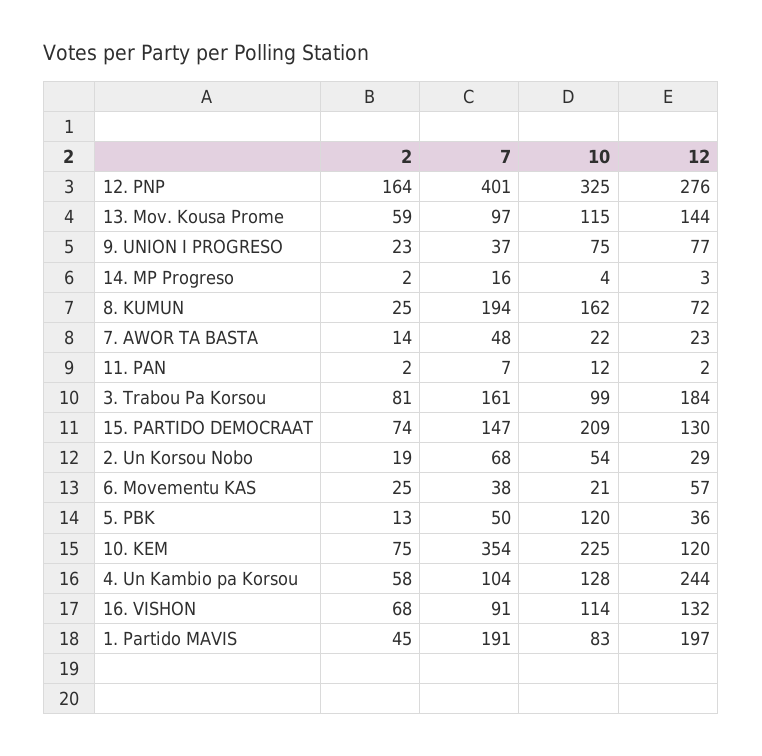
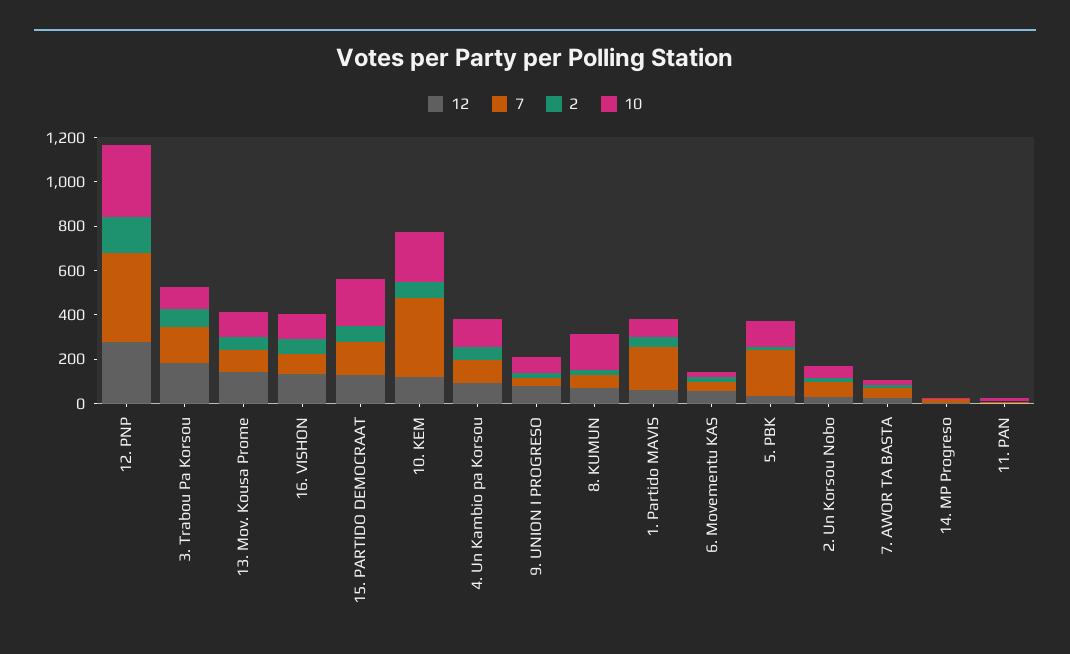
  {
    "2": {
      "12. PNP": 164,
      "13. Mov. Kousa Prome": 59,
      "9. UNION I PROGRESO": 23,
      "14. MP Progreso": 2,
      "8. KUMUN": 25,
      "7. AWOR TA BASTA": 14,
      "11. PAN": 2,
      "3. Trabou Pa Korsou": 81,
      "15. PARTIDO DEMOCRAAT": 74,
      "2. Un Korsou Nobo": 19,
      "6. Movementu KAS": 25,
      "5. PBK": 13,
      "10. KEM": 75,
      "4. Un Kambio pa Korsou": 58,
      "16. VISHON": 68,
      "1. Partido MAVIS": 45
    },
    "7": {
      "12. PNP": 401,
      "13. Mov. Kousa Prome": 97,
      "9. UNION I PROGRESO": 37,
      "14. MP Progreso": 16,
-     "8. KUMUN": 194,
+     "8. KUMUN": 50,
      "7. AWOR TA BASTA": 48,
      "11. PAN": 7,
      "3. Trabou Pa Korsou": 161,
      "15. PARTIDO DEMOCRAAT": 147,
      "2. Un Korsou Nobo": 68,
      "6. Movementu KAS": 38,
-     "5. PBK": 50,
+     "5. PBK": 200,
      "10. KEM": 354,
      "4. Un Kambio pa Korsou": 104,
      "16. VISHON": 91,
      "1. Partido MAVIS": 191
    },
    "10": {
      "12. PNP": 325,
      "13. Mov. Kousa Prome": 115,
      "9. UNION I PROGRESO": 75,
      "14. MP Progreso": 4,
      "8. KUMUN": 162,
      "7. AWOR TA BASTA": 22,
      "11. PAN": 12,
      "3. Trabou Pa Korsou": 99,
      "15. PARTIDO DEMOCRAAT": 209,
      "2. Un Korsou Nobo": 54,
      "6. Movementu KAS": 21,
      "5. PBK": 120,
      "10. KEM": 225,
      "4. Un Kambio pa Korsou": 128,
      "16. VISHON": 114,
      "1. Partido MAVIS": 83
    },
    "12": {
      "12. PNP": 276,
      "13. Mov. Kousa Prome": 144,
      "9. UNION I PROGRESO": 77,
      "14. MP Progreso": 3,
      "8. KUMUN": 72,
      "7. AWOR TA BASTA": 23,
      "11. PAN": 2,
      "3. Trabou Pa Korsou": 184,
      "15. PARTIDO DEMOCRAAT": 130,
      "2. Un Korsou Nobo": 29,
      "6. Movementu KAS": 57,
      "5. PBK": 36,
      "10. KEM": 120,
-     "4. Un Kambio pa Korsou": 244,
+     "4. Un Kambio pa Korsou": 100,
      "16. VISHON": 132,
-     "1. Partido MAVIS": 197
+     "1. Partido MAVIS": 50
    }
  }

